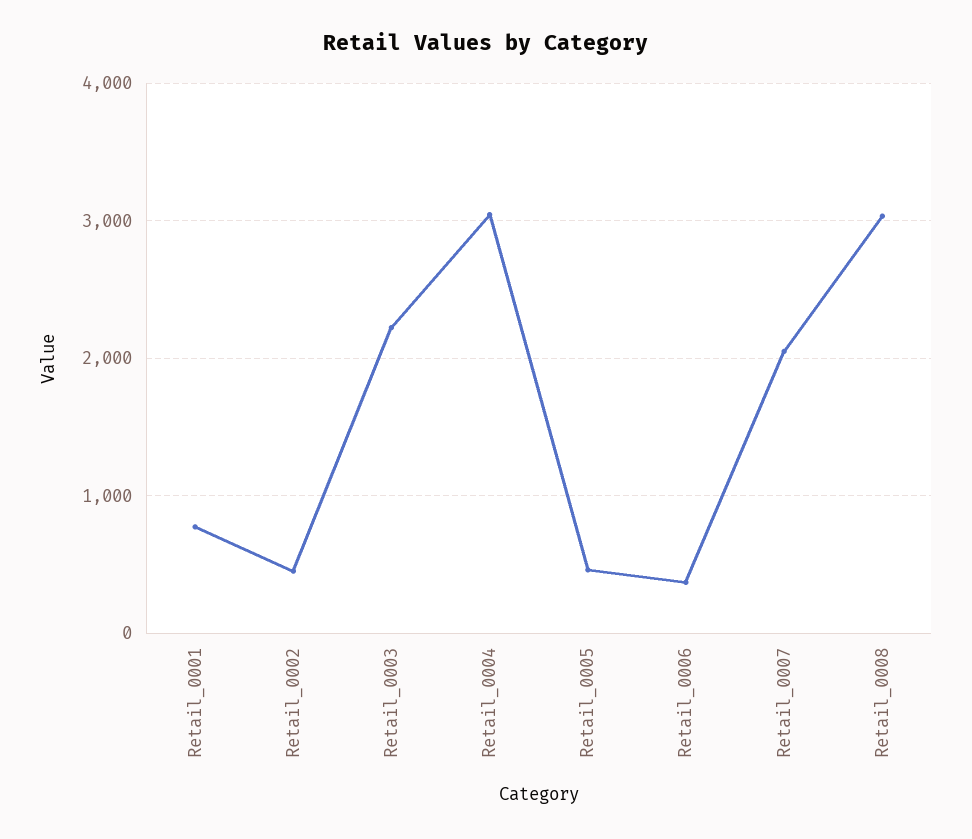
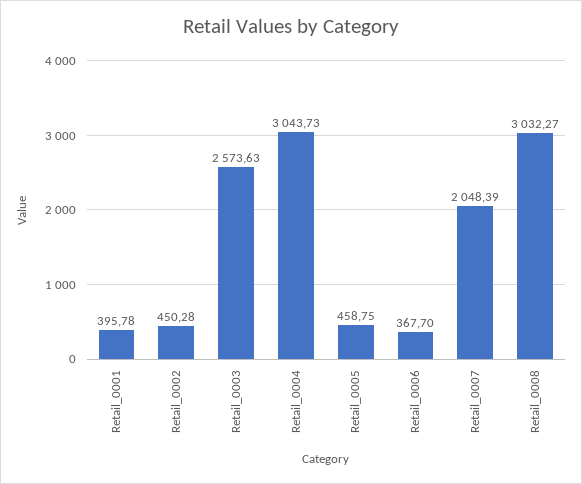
  {
-   "Retail_0001": 800,
+   "Retail_0001": 395.78,
    "Retail_0002": 450.28,
-   "Retail_0003": 2200,
+   "Retail_0003": 2573.63,
    "Retail_0004": 3043.73,
    "Retail_0005": 458.75,
    "Retail_0006": 367.7,
    "Retail_0007": 2048.39,
    "Retail_0008": 3032.27
  }

